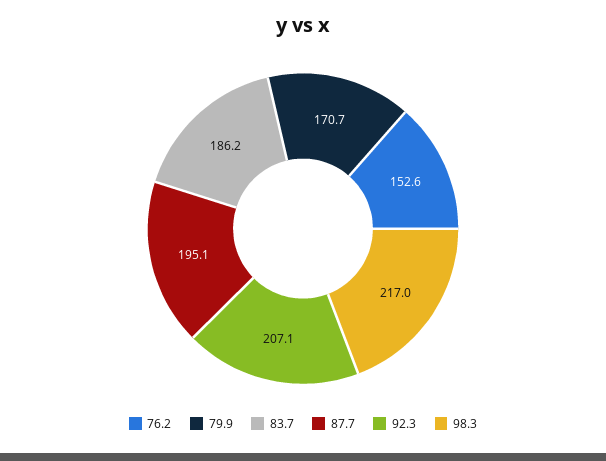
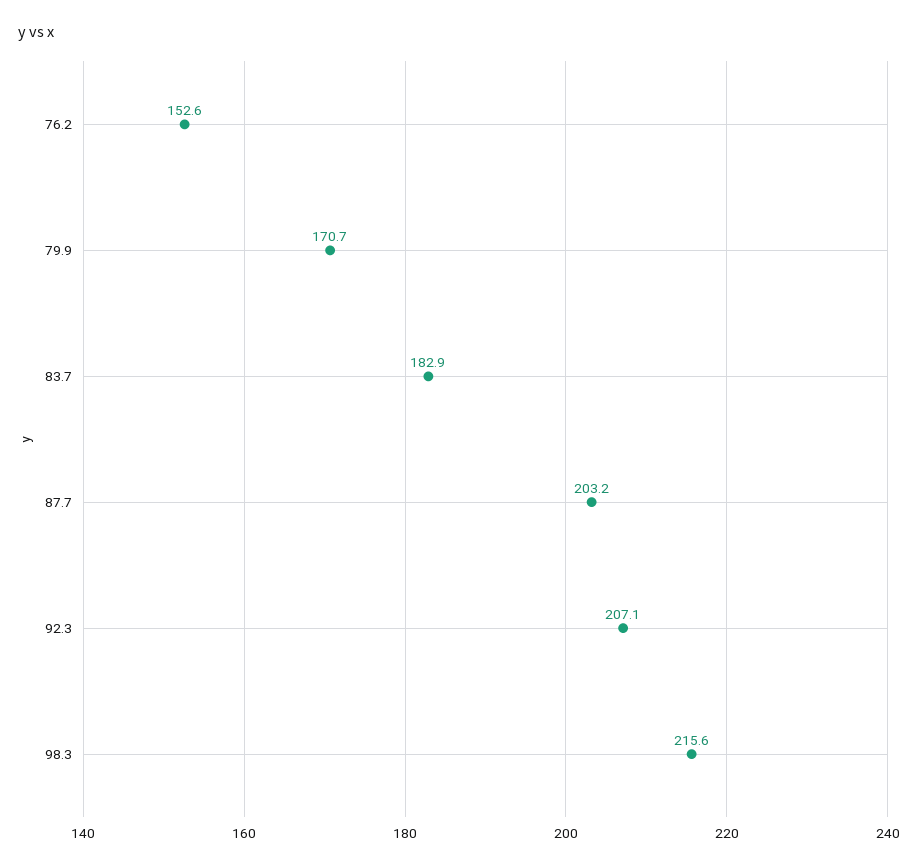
  {
    "76.2": 152.6,
    "79.9": 170.7,
-   "83.7": 186.2,
+   "83.7": 182.9,
-   "87.7": 195.1,
+   "87.7": 203.2,
    "92.3": 207.1,
-   "98.3": 217
+   "98.3": 215.6
  }

